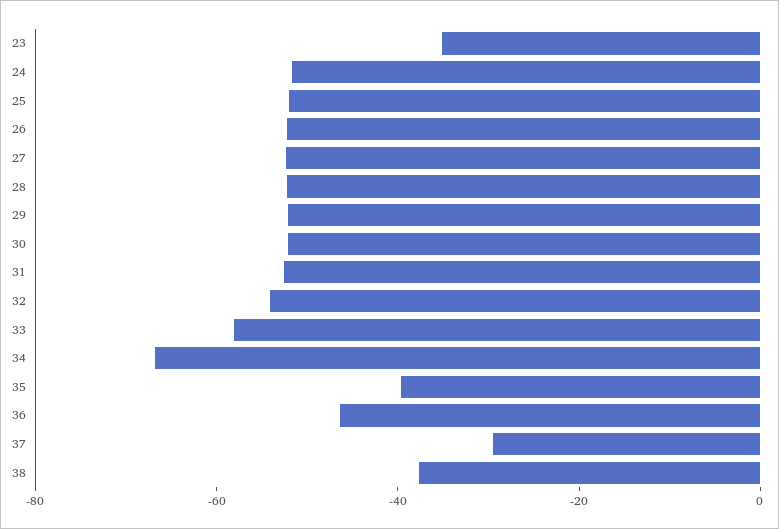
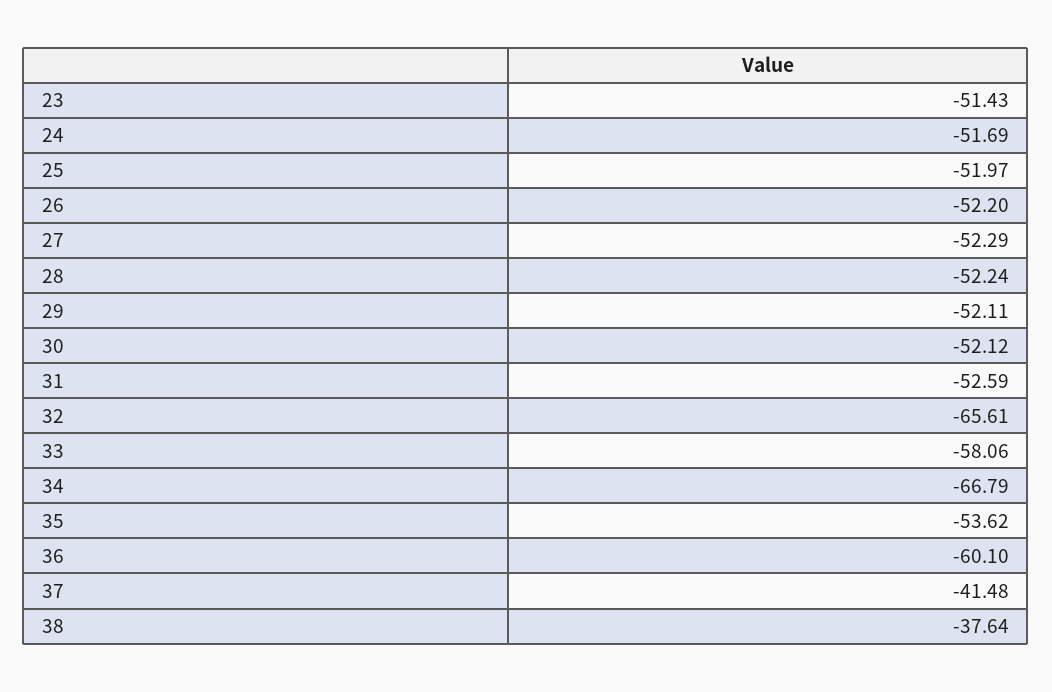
  {
-   "23": -35,
+   "23": -51.43,
    "24": -51.69,
    "25": -51.97,
    "26": -52.2,
    "27": -52.29,
    "28": -52.24,
    "29": -52.11,
    "30": -52.12,
    "31": -52.59,
-   "32": -55,
+   "32": -65.61,
    "33": -58.06,
    "34": -66.79,
-   "35": -40,
+   "35": -53.62,
-   "36": -45,
+   "36": -60.1,
-   "37": -30,
+   "37": -41.48,
    "38": -37.64
  }

